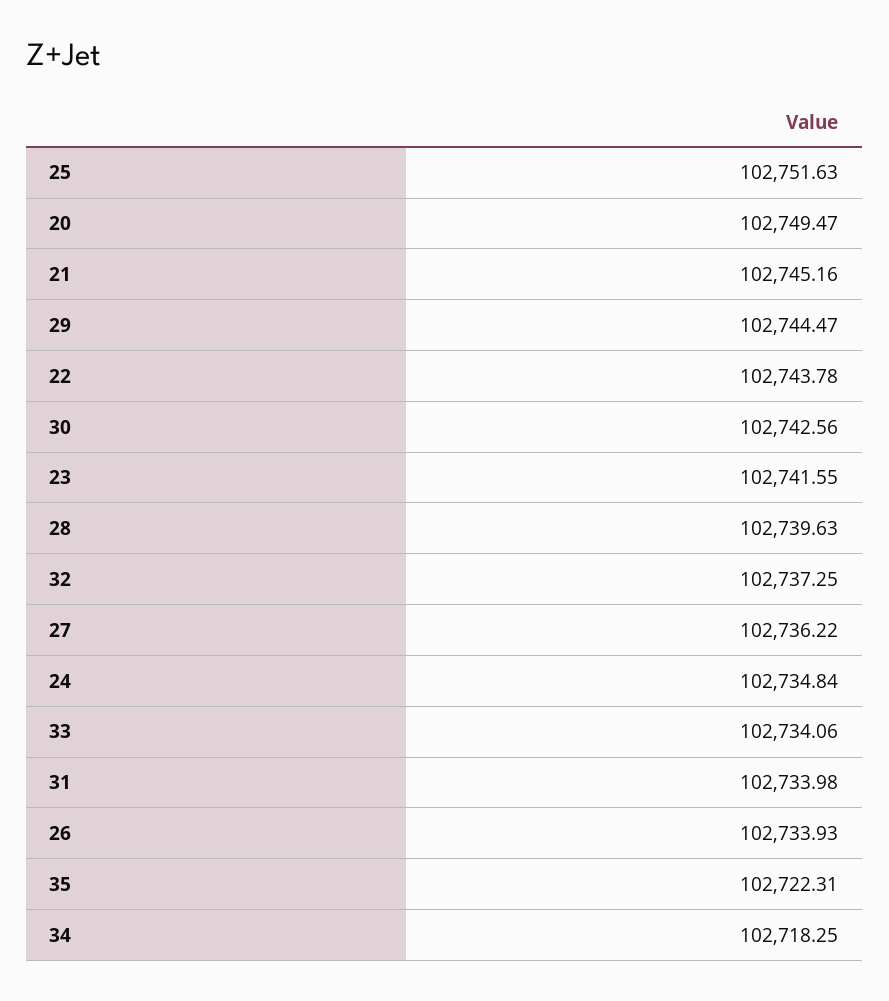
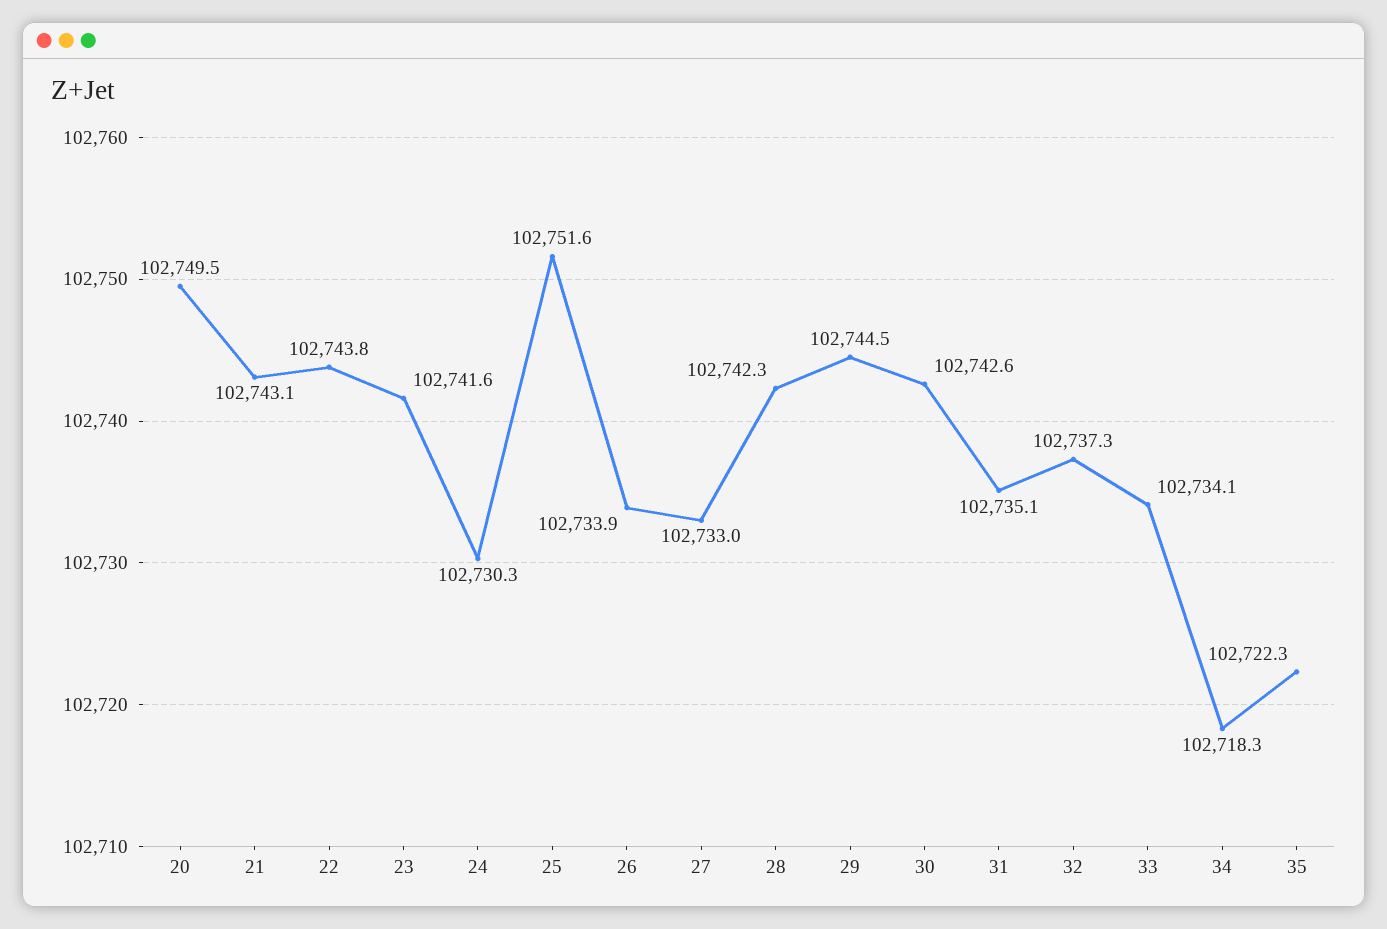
  {
    "25": 102751.63,
    "20": 102749.47,
-   "21": 102745.16,
+   "21": 102743.1,
    "29": 102744.47,
    "22": 102743.78,
    "30": 102742.56,
    "23": 102741.55,
-   "28": 102739.63,
+   "28": 102742.3,
    "32": 102737.25,
-   "27": 102736.22,
+   "27": 102733,
-   "24": 102734.84,
+   "24": 102730.3,
    "33": 102734.06,
-   "31": 102733.98,
+   "31": 102735.1,
    "26": 102733.93,
    "35": 102722.31,
    "34": 102718.25
  }

